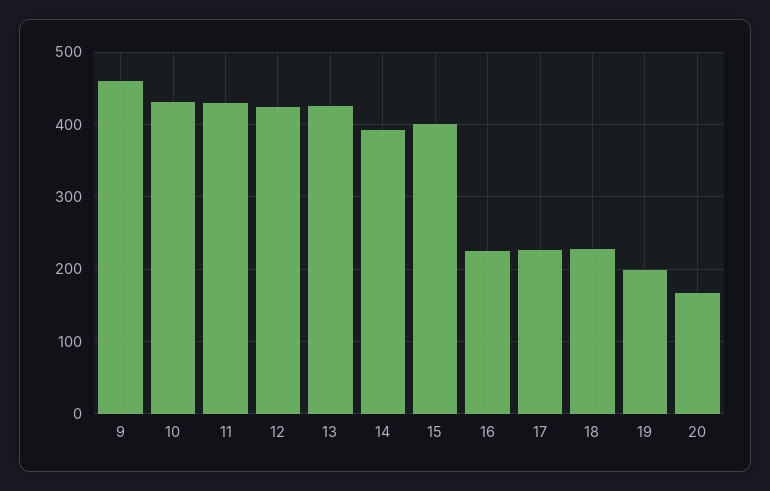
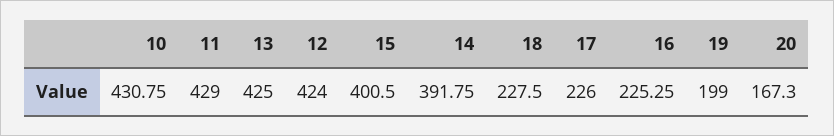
  {
-   "9": 460,
    "10": 430.75,
    "11": 429,
    "12": 424,
    "13": 425,
    "14": 391.75,
    "15": 400.5,
    "16": 225.25,
    "17": 226,
    "18": 227.5,
    "19": 199,
    "20": 167.3
  }

